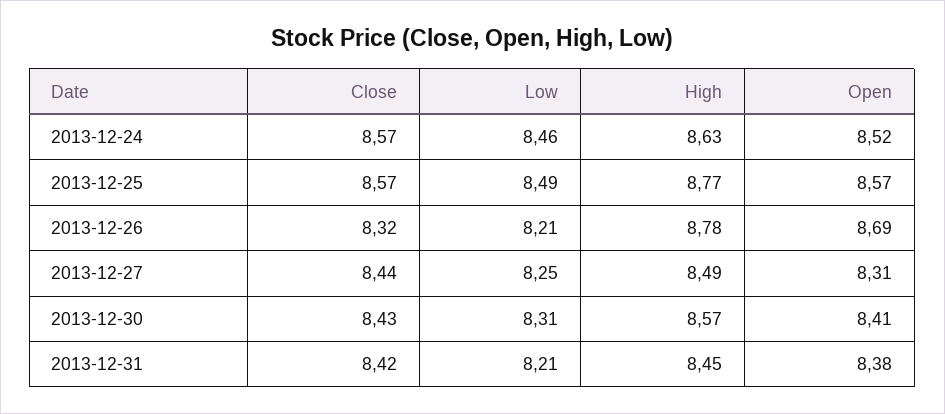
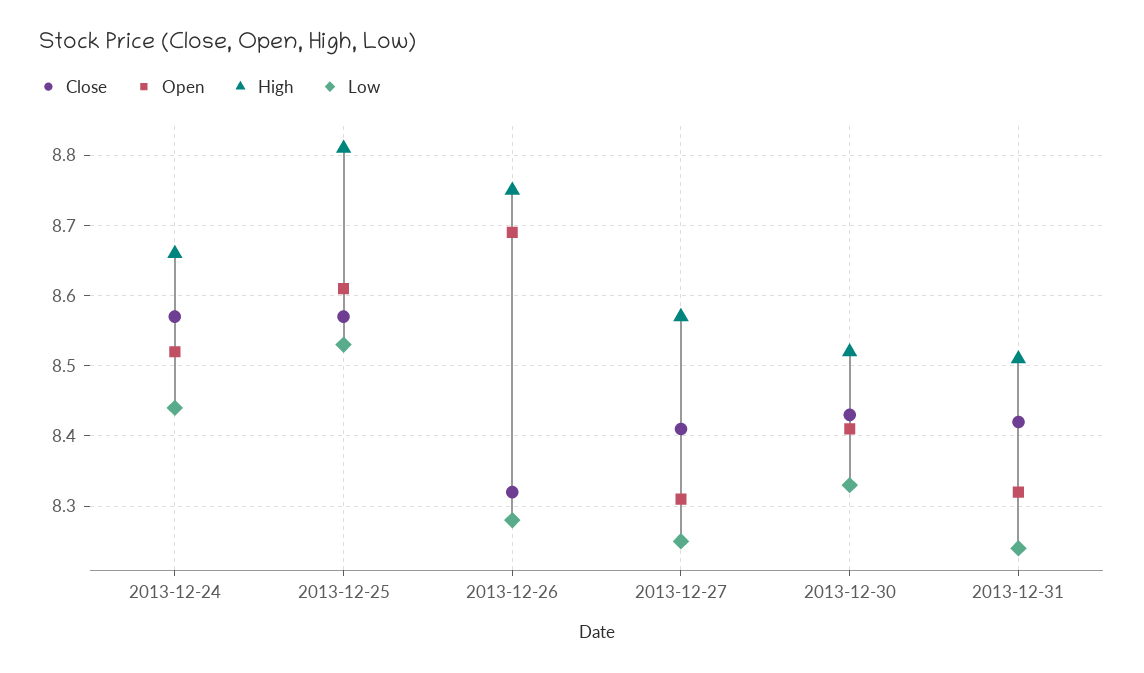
  {
    "Close": {
      "2013-12-24": 8.57,
      "2013-12-25": 8.57,
      "2013-12-26": 8.32,
-     "2013-12-27": 8.44,
+     "2013-12-27": 8.41,
      "2013-12-30": 8.43,
      "2013-12-31": 8.42
    },
    "Low": {
-     "2013-12-24": 8.46,
+     "2013-12-24": 8.44,
-     "2013-12-25": 8.49,
+     "2013-12-25": 8.53,
-     "2013-12-26": 8.21,
+     "2013-12-26": 8.28,
      "2013-12-27": 8.25,
-     "2013-12-30": 8.31,
+     "2013-12-30": 8.33,
-     "2013-12-31": 8.21
+     "2013-12-31": 8.24
    },
    "High": {
-     "2013-12-24": 8.63,
+     "2013-12-24": 8.66,
-     "2013-12-25": 8.77,
+     "2013-12-25": 8.81,
-     "2013-12-26": 8.78,
+     "2013-12-26": 8.75,
-     "2013-12-27": 8.49,
+     "2013-12-27": 8.57,
-     "2013-12-30": 8.57,
+     "2013-12-30": 8.52,
-     "2013-12-31": 8.45
+     "2013-12-31": 8.51
    },
    "Open": {
      "2013-12-24": 8.52,
-     "2013-12-25": 8.57,
+     "2013-12-25": 8.61,
      "2013-12-26": 8.69,
      "2013-12-27": 8.31,
      "2013-12-30": 8.41,
-     "2013-12-31": 8.38
+     "2013-12-31": 8.32
    }
  }

